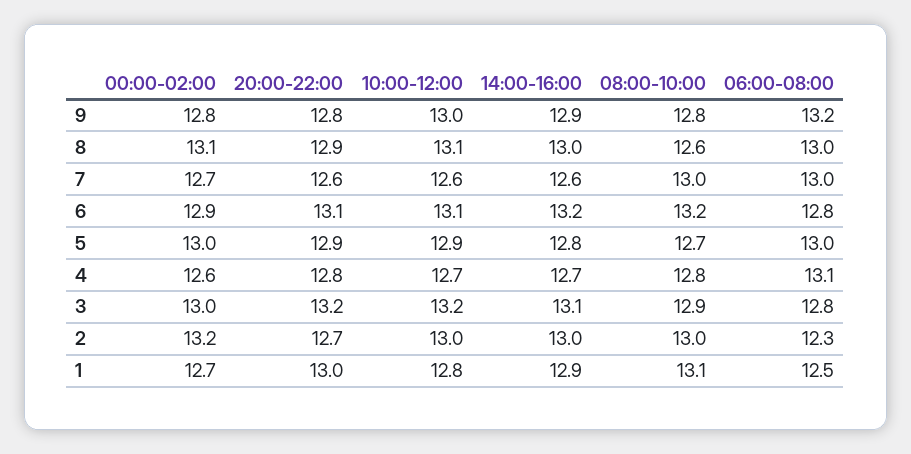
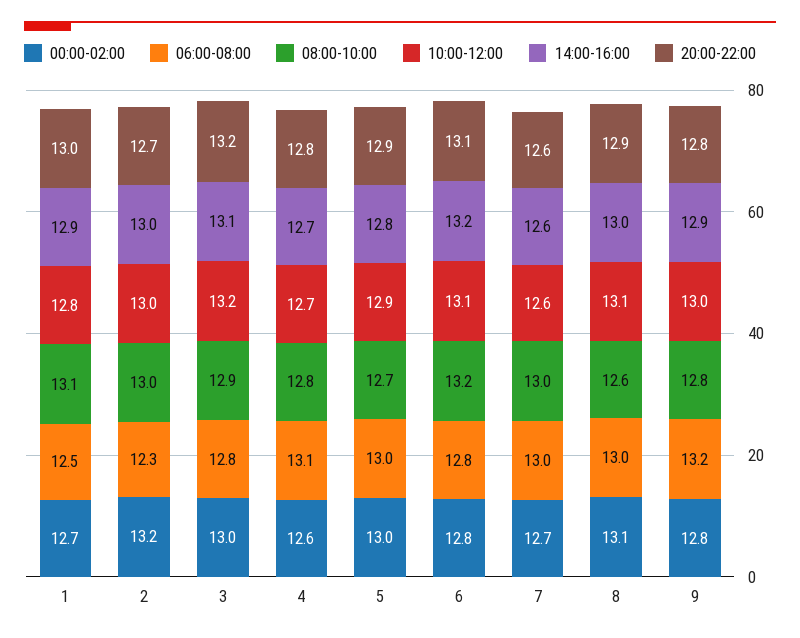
  {
    "00:00-02:00": {
      "9": 12.8,
      "8": 13.1,
      "7": 12.7,
-     "6": 12.9,
+     "6": 12.8,
      "5": 13,
      "4": 12.6,
      "3": 13,
      "2": 13.2,
      "1": 12.7
    },
    "20:00-22:00": {
      "9": 12.8,
      "8": 12.9,
      "7": 12.6,
      "6": 13.1,
      "5": 12.9,
      "4": 12.8,
      "3": 13.2,
      "2": 12.7,
      "1": 13
    },
    "10:00-12:00": {
      "9": 13,
      "8": 13.1,
      "7": 12.6,
      "6": 13.1,
      "5": 12.9,
      "4": 12.7,
      "3": 13.2,
      "2": 13,
      "1": 12.8
    },
    "14:00-16:00": {
      "9": 12.9,
      "8": 13,
      "7": 12.6,
      "6": 13.2,
      "5": 12.8,
      "4": 12.7,
      "3": 13.1,
      "2": 13,
      "1": 12.9
    },
    "08:00-10:00": {
      "9": 12.8,
      "8": 12.6,
      "7": 13,
      "6": 13.2,
      "5": 12.7,
      "4": 12.8,
      "3": 12.9,
      "2": 13,
      "1": 13.1
    },
    "06:00-08:00": {
      "9": 13.2,
      "8": 13,
      "7": 13,
      "6": 12.8,
      "5": 13,
      "4": 13.1,
      "3": 12.8,
      "2": 12.3,
      "1": 12.5
    }
  }

